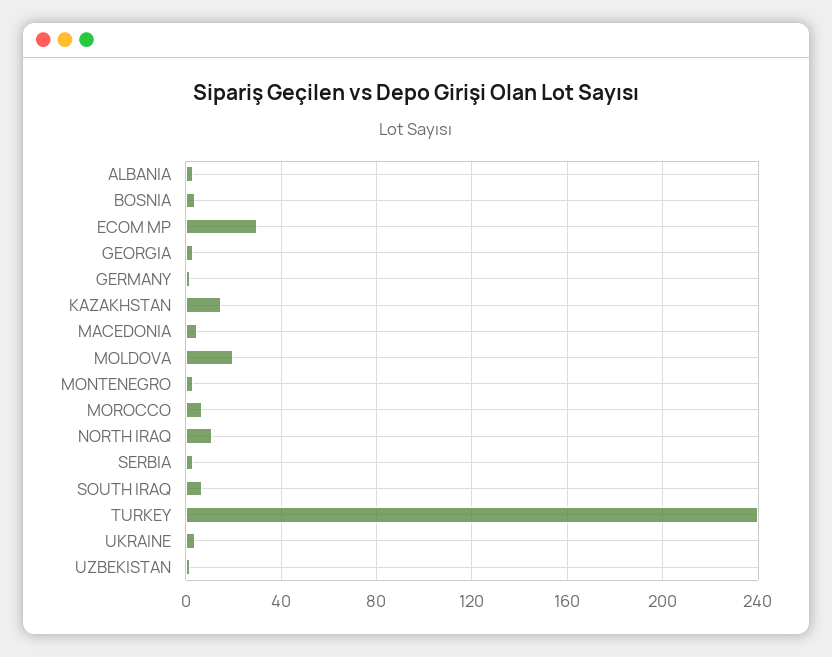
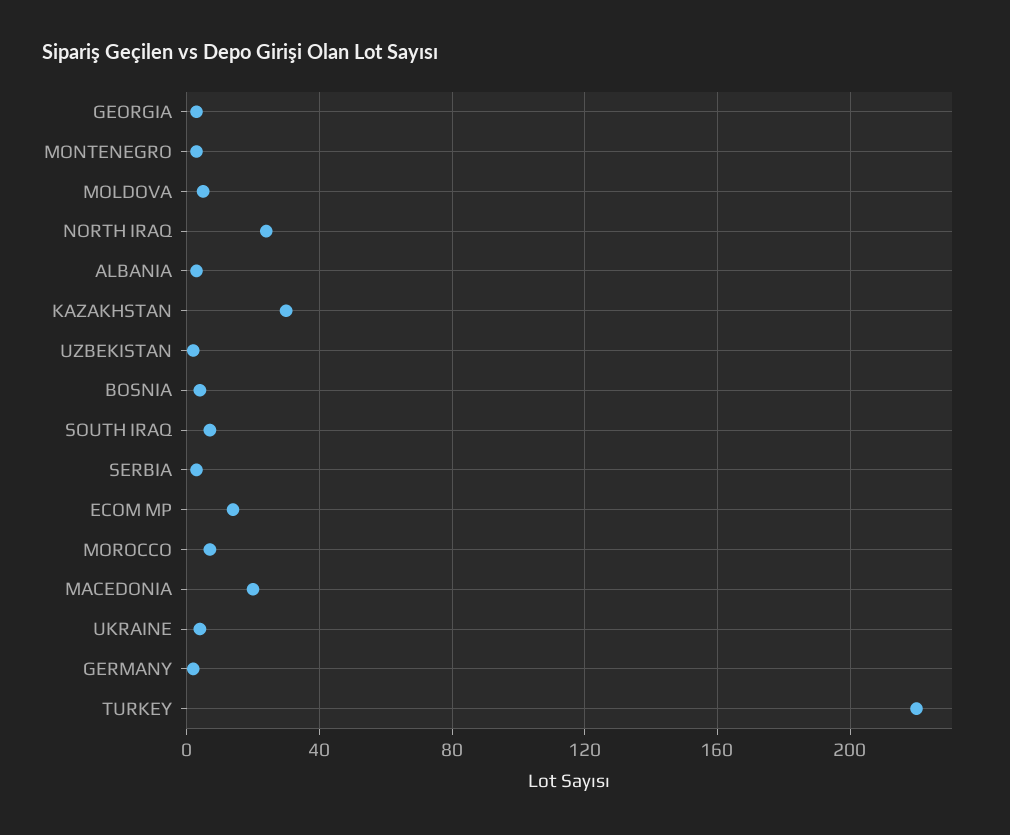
  {
    "ALBANIA": 5,
    "BOSNIA": 5,
-   "ECOM MP": 30,
+   "ECOM MP": 15,
    "GEORGIA": 5,
    "GERMANY": 0,
-   "KAZAKHSTAN": 15,
+   "KAZAKHSTAN": 30,
-   "MACEDONIA": 5,
+   "MACEDONIA": 20,
-   "MOLDOVA": 20,
+   "MOLDOVA": 5,
    "MONTENEGRO": 5,
    "MOROCCO": 5,
-   "NORTH IRAQ": 10,
+   "NORTH IRAQ": 25,
    "SERBIA": 5,
    "SOUTH IRAQ": 5,
-   "TURKEY": 240,
+   "TURKEY": 220,
    "UKRAINE": 5,
    "UZBEKISTAN": 0
  }

